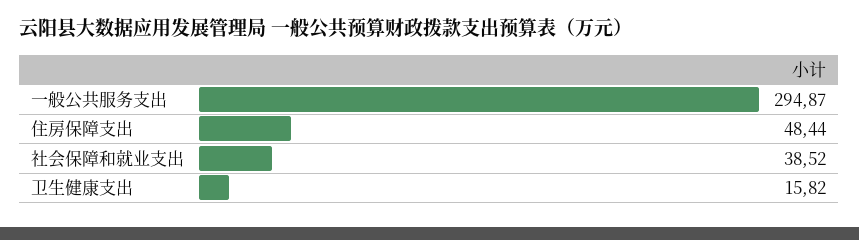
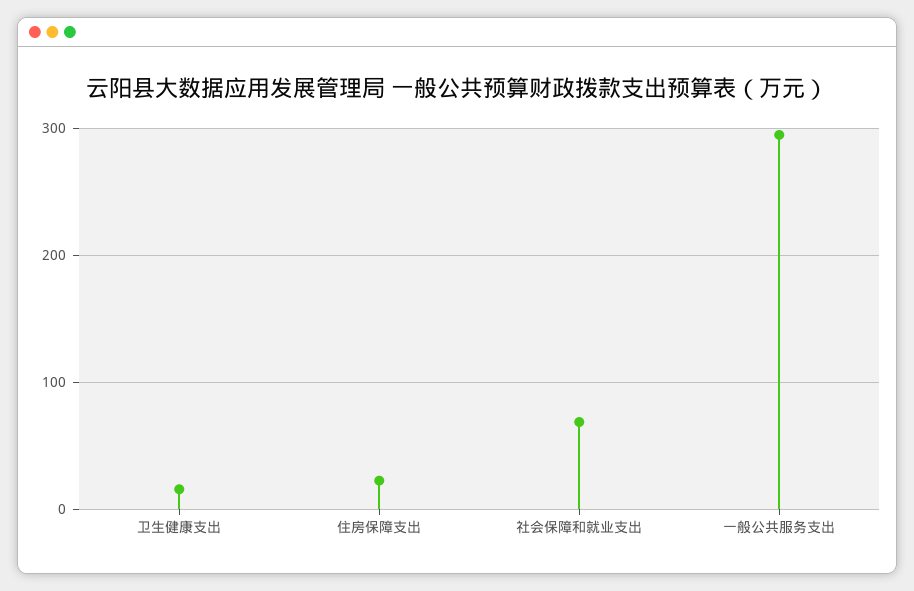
  {
    "一般公共服务支出": 294.87,
-   "住房保障支出": 48.44,
+   "住房保障支出": 20,
-   "社会保障和就业支出": 38.52,
+   "社会保障和就业支出": 70,
    "卫生健康支出": 15.82
  }

